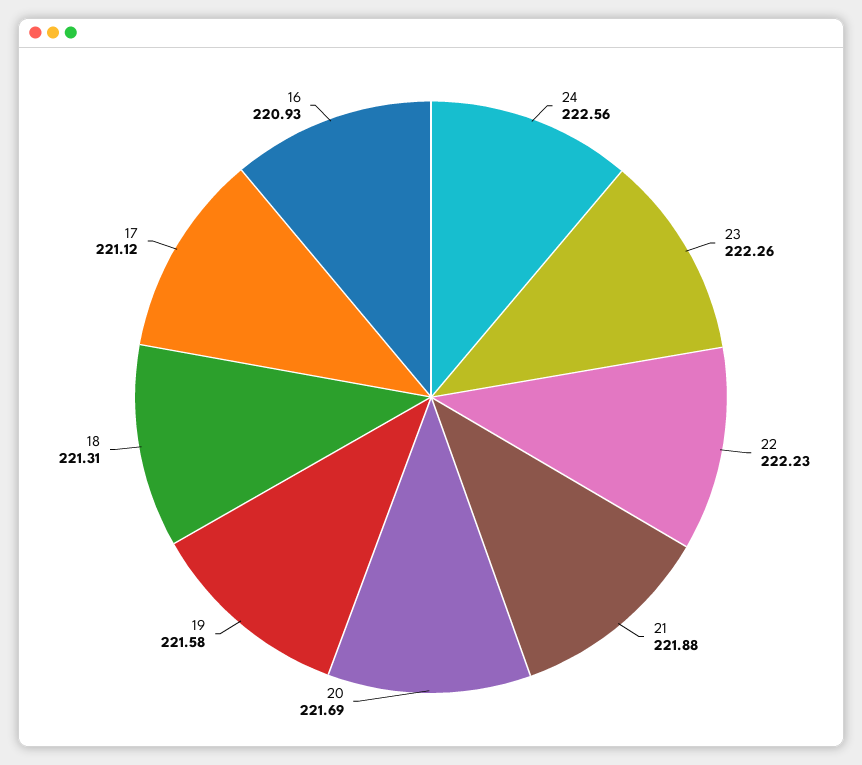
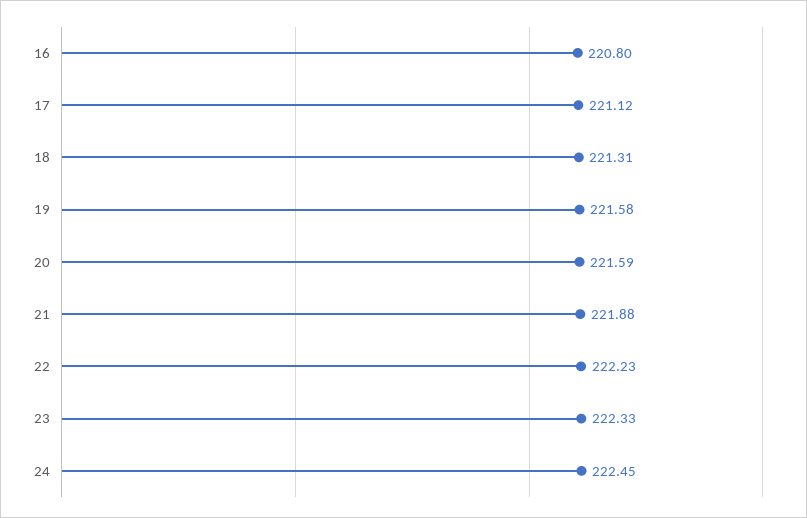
  {
-   "24": 222.56,
+   "24": 222.45,
-   "23": 222.26,
+   "23": 222.33,
    "22": 222.23,
    "21": 221.88,
-   "20": 221.69,
+   "20": 221.59,
    "19": 221.58,
    "18": 221.31,
    "17": 221.12,
-   "16": 220.93
+   "16": 220.8
  }

